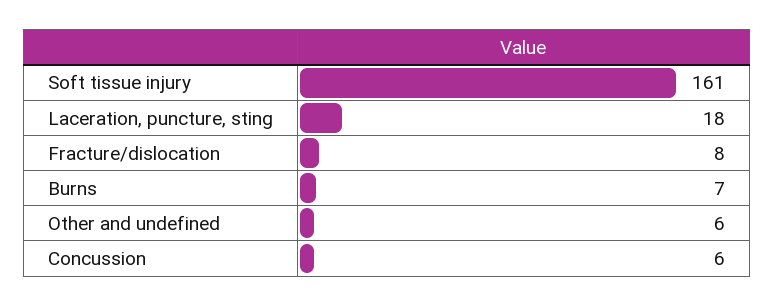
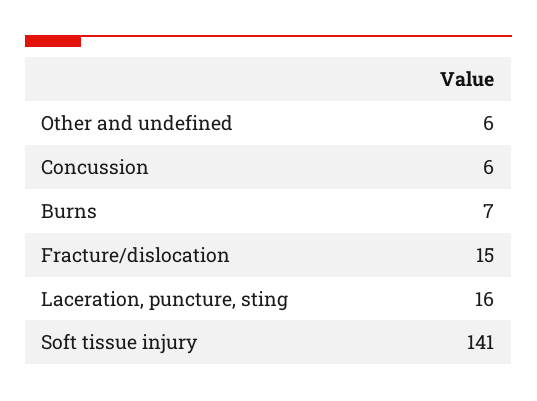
  {
-   "Soft tissue injury": 161,
+   "Soft tissue injury": 141,
-   "Laceration, puncture, sting": 18,
+   "Laceration, puncture, sting": 16,
-   "Fracture/dislocation": 8,
+   "Fracture/dislocation": 15,
    "Burns": 7,
    "Other and undefined": 6,
    "Concussion": 6
  }

